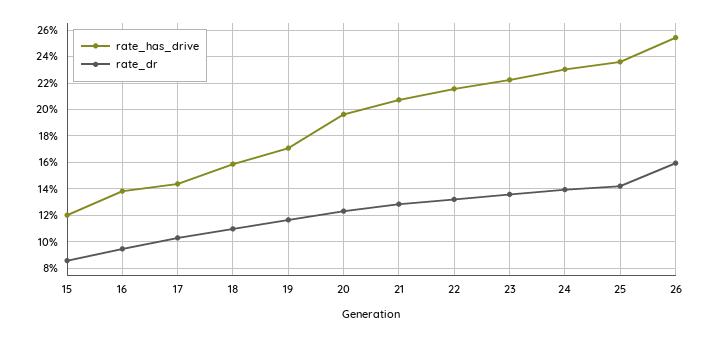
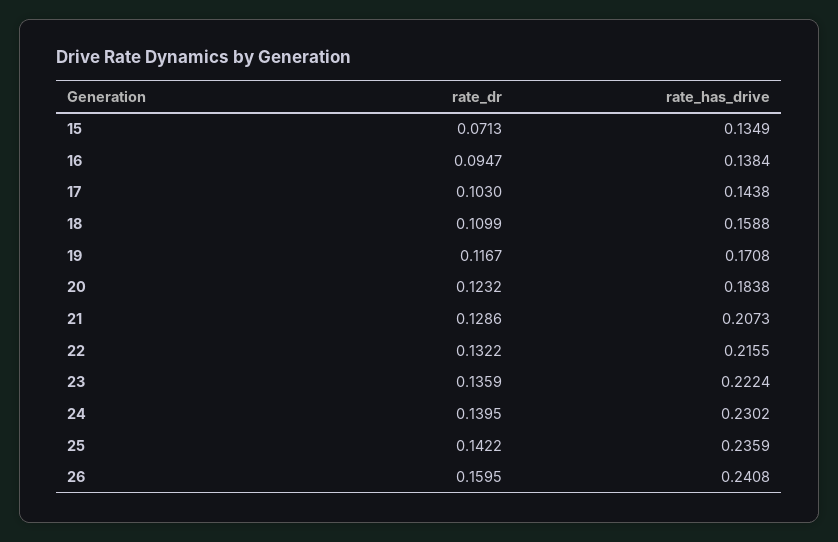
  {
    "rate_has_drive": {
-     "15": 0.12,
+     "15": 0.1349,
      "16": 0.1384,
      "17": 0.1438,
      "18": 0.1588,
      "19": 0.1708,
-     "20": 0.195,
+     "20": 0.1838,
      "21": 0.2073,
      "22": 0.2155,
      "23": 0.2224,
      "24": 0.2302,
      "25": 0.2359,
-     "26": 0.255
+     "26": 0.2408
    },
    "rate_dr": {
-     "15": 0.085,
+     "15": 0.0713,
      "16": 0.0947,
      "17": 0.103,
      "18": 0.1099,
      "19": 0.1167,
      "20": 0.1232,
      "21": 0.1286,
      "22": 0.1322,
      "23": 0.1359,
      "24": 0.1395,
      "25": 0.1422,
      "26": 0.1595
    }
  }

